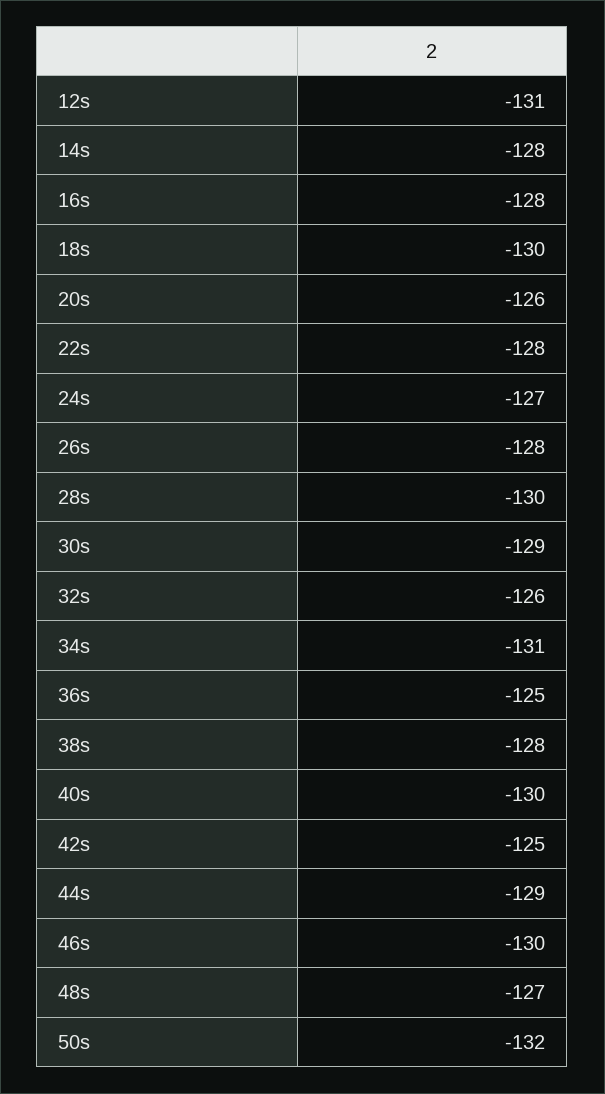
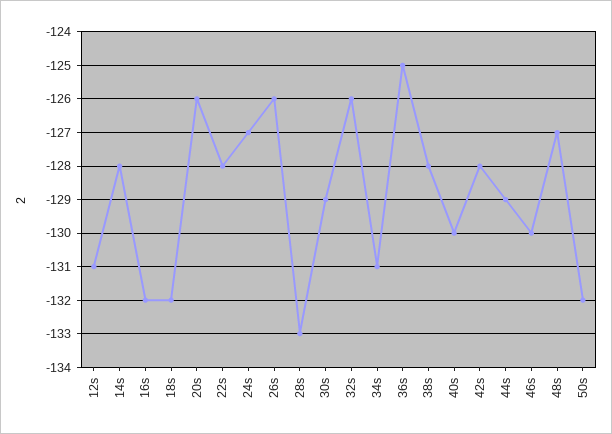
  {
    "12s": -131,
    "14s": -128,
-   "16s": -128,
+   "16s": -132,
-   "18s": -130,
+   "18s": -132,
    "20s": -126,
    "22s": -128,
    "24s": -127,
-   "26s": -128,
+   "26s": -126,
-   "28s": -130,
+   "28s": -133,
    "30s": -129,
    "32s": -126,
    "34s": -131,
    "36s": -125,
    "38s": -128,
    "40s": -130,
-   "42s": -125,
+   "42s": -128,
    "44s": -129,
    "46s": -130,
    "48s": -127,
    "50s": -132
  }

